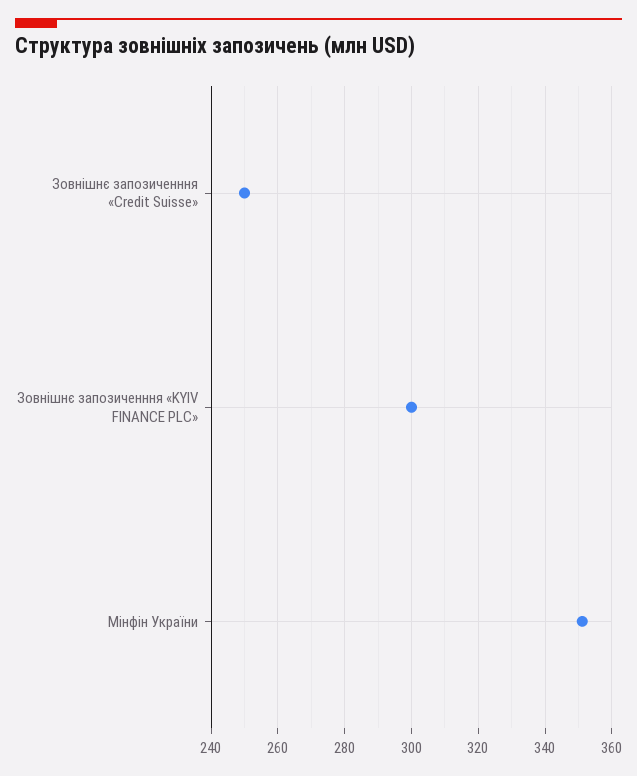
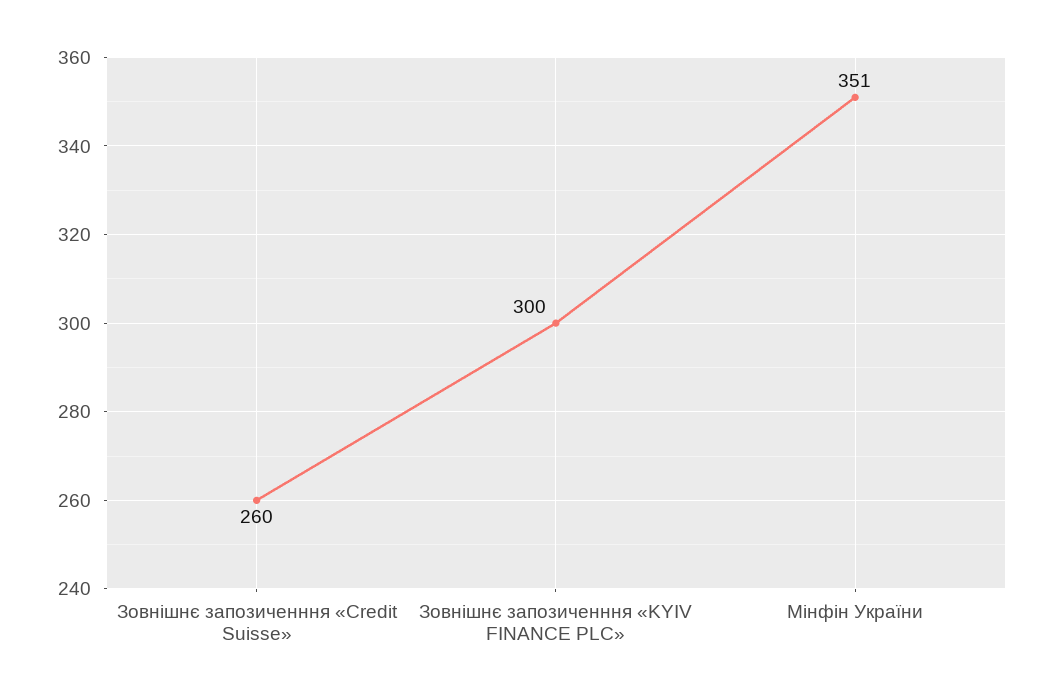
  {
-   "Зовнішнє запозиченння «Credit Suisse»": 250,
+   "Зовнішнє запозиченння «Credit Suisse»": 260,
    "Зовнішнє запозиченння «KYIV FINANCE PLC»": 300,
    "Мінфін України": 351
  }

